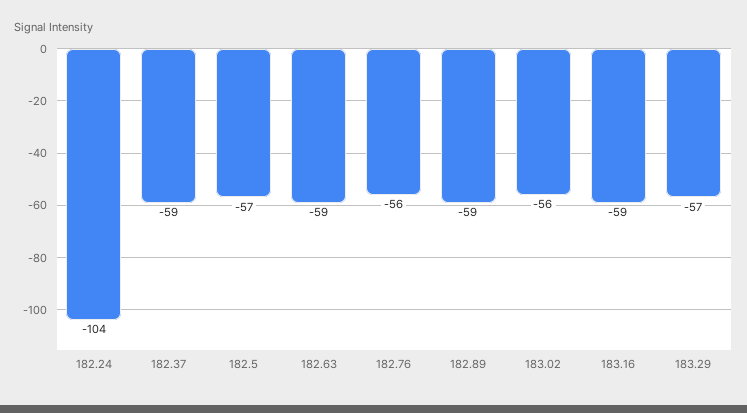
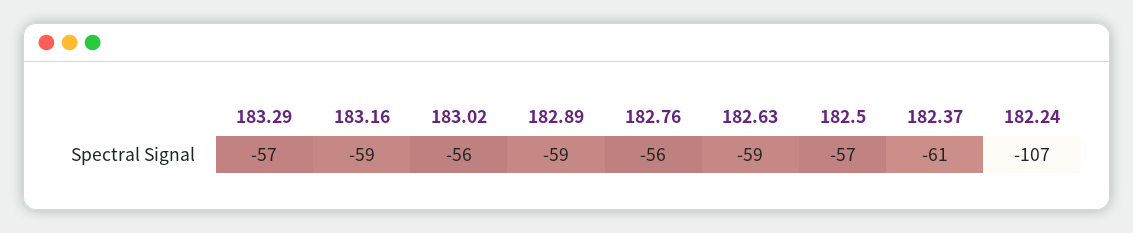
  {
-   "182.24": -104,
+   "182.24": -107,
-   "182.37": -59,
+   "182.37": -61,
    "182.5": -57,
    "182.63": -59,
    "182.76": -56,
    "182.89": -59,
    "183.02": -56,
    "183.16": -59,
    "183.29": -57
  }

